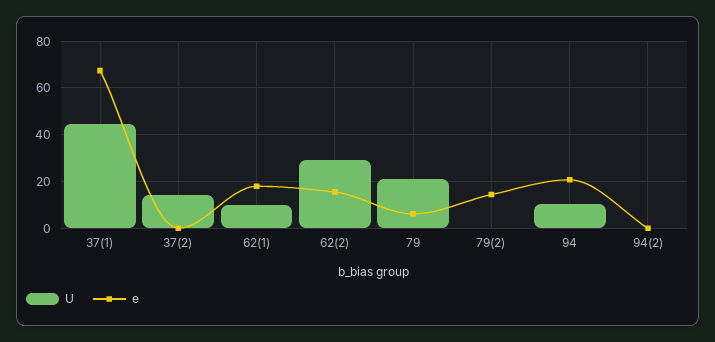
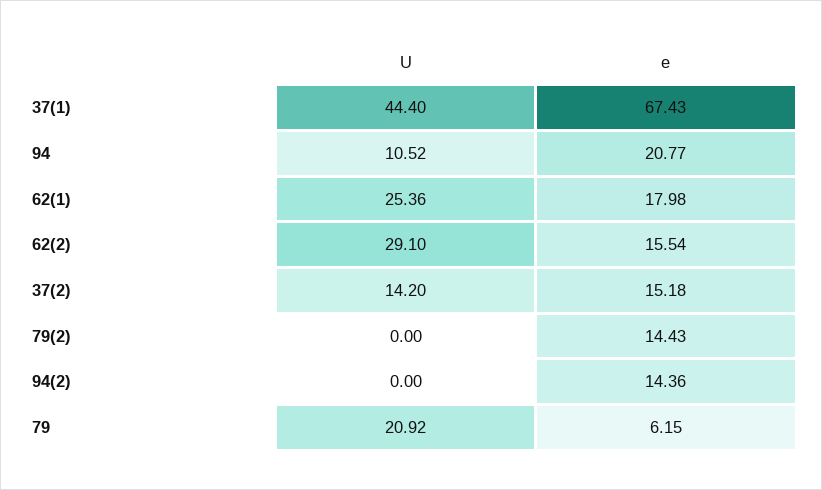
  {
    "U": {
      "37(1)": 44.4,
      "37(2)": 14.2,
-     "62(1)": 10,
+     "62(1)": 25.36,
      "62(2)": 29.1,
      "79": 20.92,
      "79(2)": 0,
      "94": 10.52,
      "94(2)": 0
    },
    "e": {
      "37(1)": 67.43,
-     "37(2)": 0,
+     "37(2)": 15.18,
      "62(1)": 17.98,
      "62(2)": 15.54,
      "79": 6.15,
      "79(2)": 14.43,
      "94": 20.77,
-     "94(2)": 0
+     "94(2)": 14.36
    }
  }

